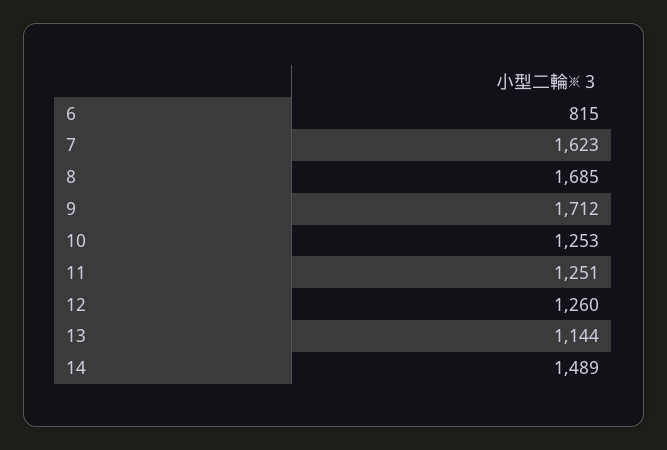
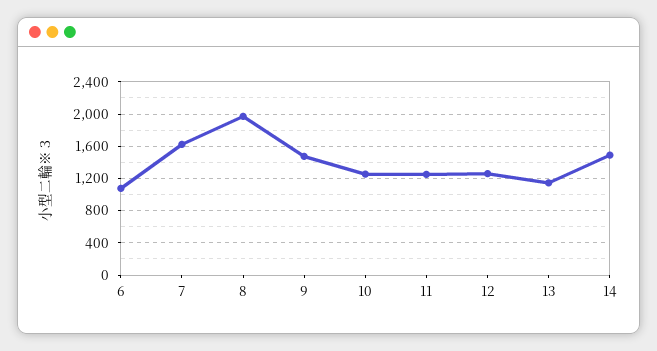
  {
-   "6": 815,
+   "6": 1100,
    "7": 1623,
-   "8": 1685,
+   "8": 2000,
-   "9": 1712,
+   "9": 1500,
    "10": 1253,
    "11": 1251,
    "12": 1260,
    "13": 1144,
    "14": 1489
  }

